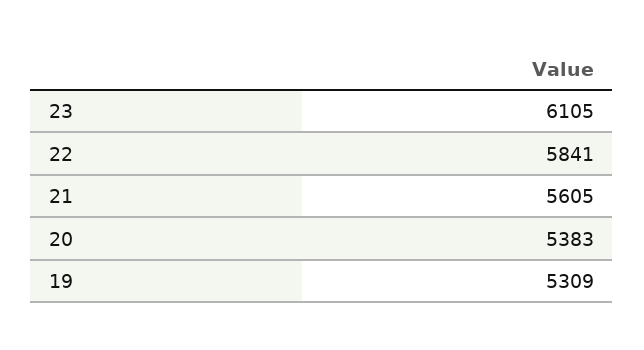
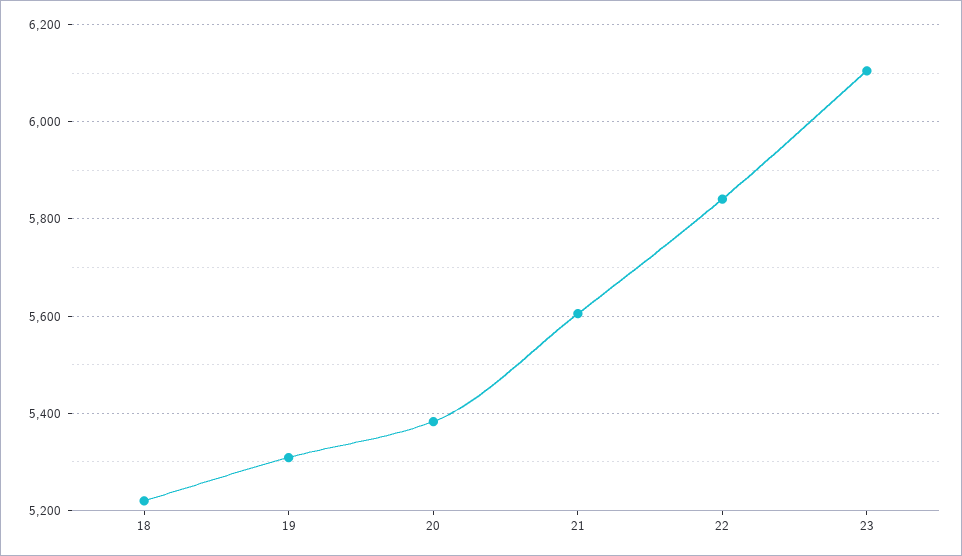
  {
    "23": 6105,
    "22": 5841,
    "21": 5605,
    "20": 5383,
-   "19": 5309
+   "19": 5309,
+   "18": 5220
  }

